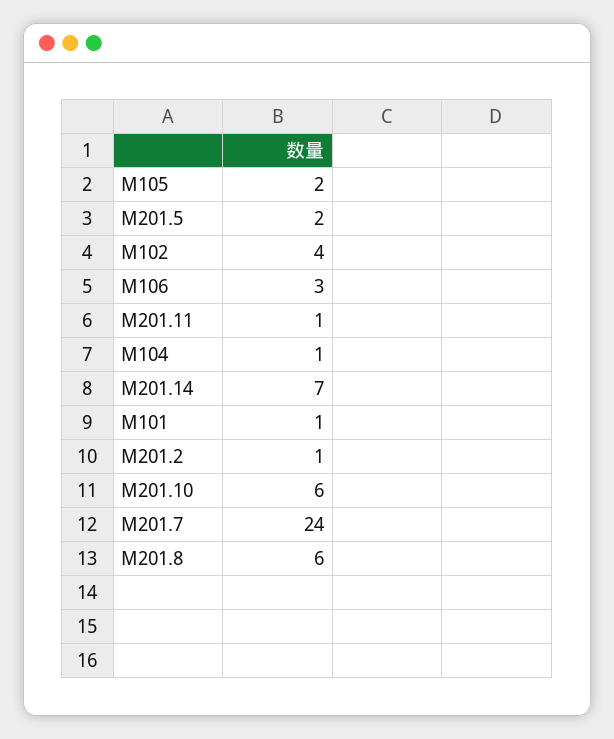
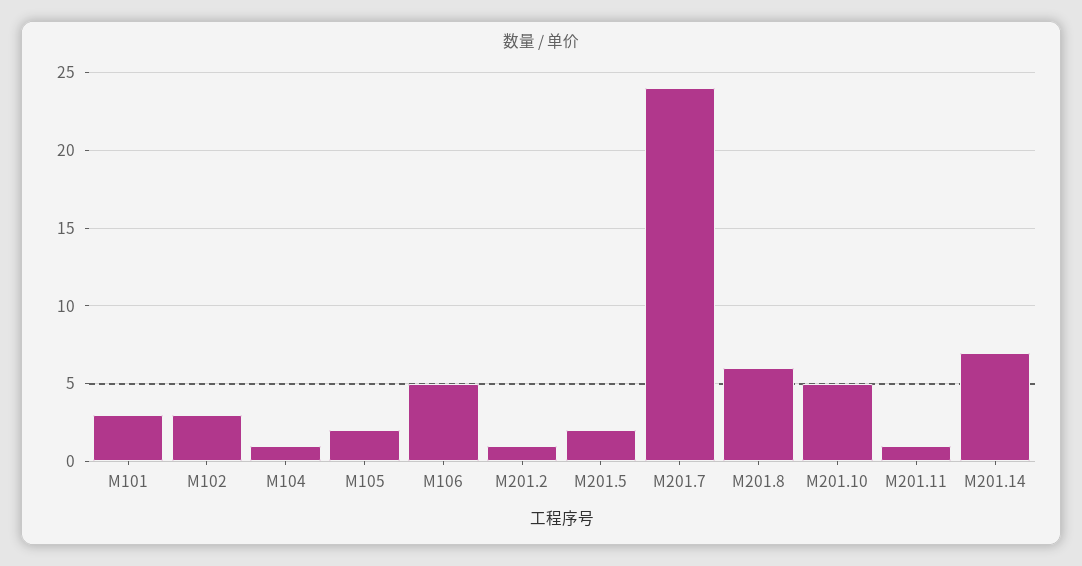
  {
    "M105": 2,
    "M201.5": 2,
-   "M102": 4,
+   "M102": 3,
-   "M106": 3,
+   "M106": 5,
    "M201.11": 1,
    "M104": 1,
    "M201.14": 7,
-   "M101": 1,
+   "M101": 3,
    "M201.2": 1,
-   "M201.10": 6,
+   "M201.10": 5,
    "M201.7": 24,
    "M201.8": 6
  }

